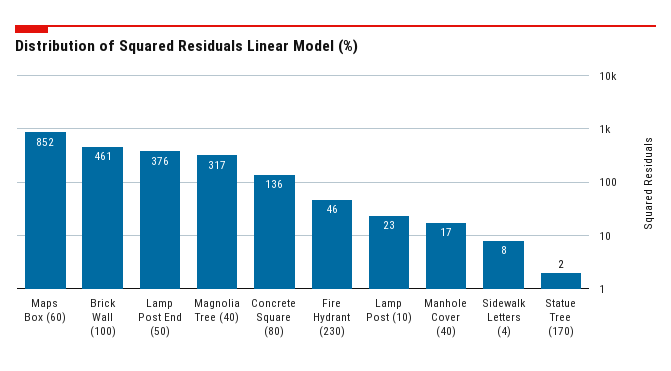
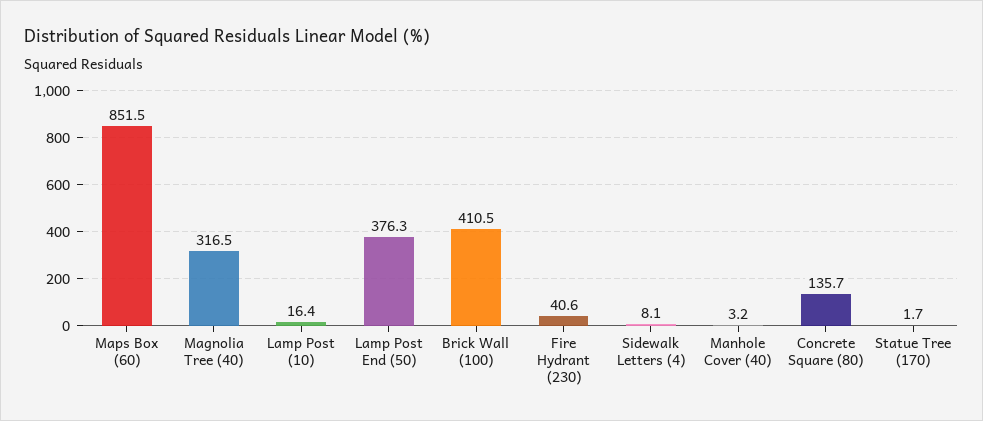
  {
    "Maps Box (60)": 851.5,
-   "Brick Wall (100)": 461,
+   "Brick Wall (100)": 410.5,
    "Lamp Post End (50)": 376.3,
    "Magnolia Tree (40)": 316.5,
    "Concrete Square (80)": 135.7,
-   "Fire Hydrant (230)": 46,
+   "Fire Hydrant (230)": 40.6,
-   "Lamp Post (10)": 23,
+   "Lamp Post (10)": 16.4,
-   "Manhole Cover (40)": 17,
+   "Manhole Cover (40)": 3.2,
    "Sidewalk Letters (4)": 8.1,
    "Statue Tree (170)": 1.7
  }

